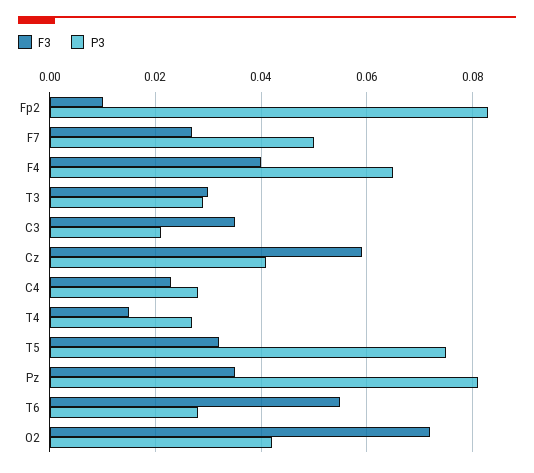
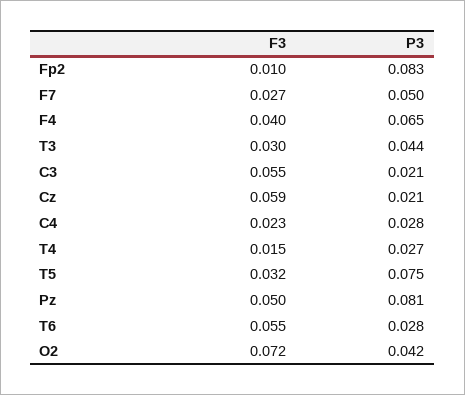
  {
    "F3": {
      "Fp2": 0.01,
      "F7": 0.027,
      "F4": 0.04,
      "T3": 0.03,
-     "C3": 0.035,
+     "C3": 0.055,
      "Cz": 0.059,
      "C4": 0.023,
      "T4": 0.015,
      "T5": 0.032,
-     "Pz": 0.035,
+     "Pz": 0.05,
      "T6": 0.055,
      "O2": 0.072
    },
    "P3": {
      "Fp2": 0.083,
      "F7": 0.05,
      "F4": 0.065,
-     "T3": 0.03,
+     "T3": 0.044,
      "C3": 0.021,
-     "Cz": 0.04,
+     "Cz": 0.021,
      "C4": 0.028,
      "T4": 0.027,
      "T5": 0.075,
      "Pz": 0.081,
      "T6": 0.028,
      "O2": 0.042
    }
  }

